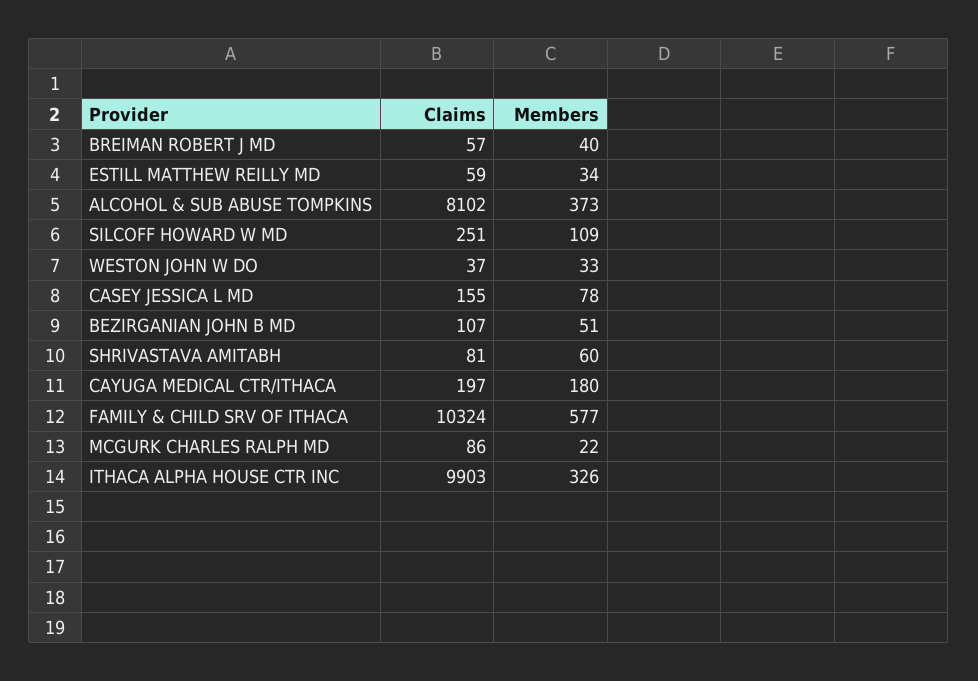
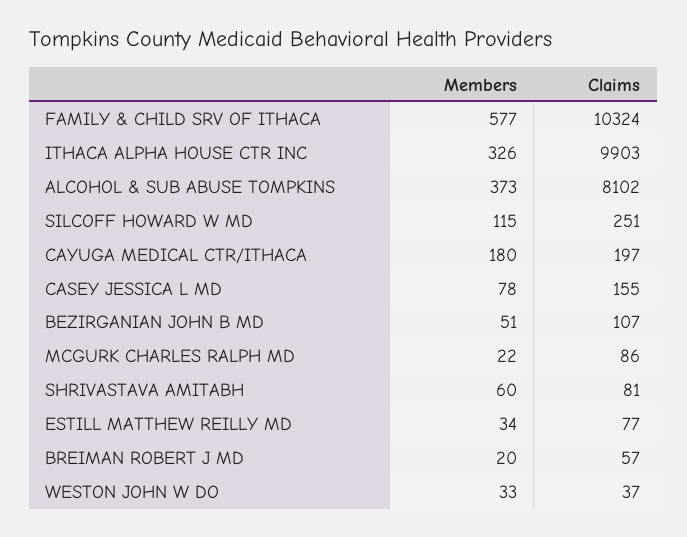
  {
    "Claims": {
      "BREIMAN ROBERT J MD": 57,
-     "ESTILL MATTHEW REILLY MD": 59,
+     "ESTILL MATTHEW REILLY MD": 77,
      "ALCOHOL & SUB ABUSE TOMPKINS": 8102,
      "SILCOFF HOWARD W MD": 251,
      "WESTON JOHN W DO": 37,
      "CASEY JESSICA L MD": 155,
      "BEZIRGANIAN JOHN B MD": 107,
      "SHRIVASTAVA AMITABH": 81,
      "CAYUGA MEDICAL CTR/ITHACA": 197,
      "FAMILY & CHILD SRV OF ITHACA": 10324,
      "MCGURK CHARLES RALPH MD": 86,
      "ITHACA ALPHA HOUSE CTR INC": 9903
    },
    "Members": {
-     "BREIMAN ROBERT J MD": 40,
+     "BREIMAN ROBERT J MD": 20,
      "ESTILL MATTHEW REILLY MD": 34,
      "ALCOHOL & SUB ABUSE TOMPKINS": 373,
-     "SILCOFF HOWARD W MD": 109,
+     "SILCOFF HOWARD W MD": 115,
      "WESTON JOHN W DO": 33,
      "CASEY JESSICA L MD": 78,
      "BEZIRGANIAN JOHN B MD": 51,
      "SHRIVASTAVA AMITABH": 60,
      "CAYUGA MEDICAL CTR/ITHACA": 180,
      "FAMILY & CHILD SRV OF ITHACA": 577,
      "MCGURK CHARLES RALPH MD": 22,
      "ITHACA ALPHA HOUSE CTR INC": 326
    }
  }

